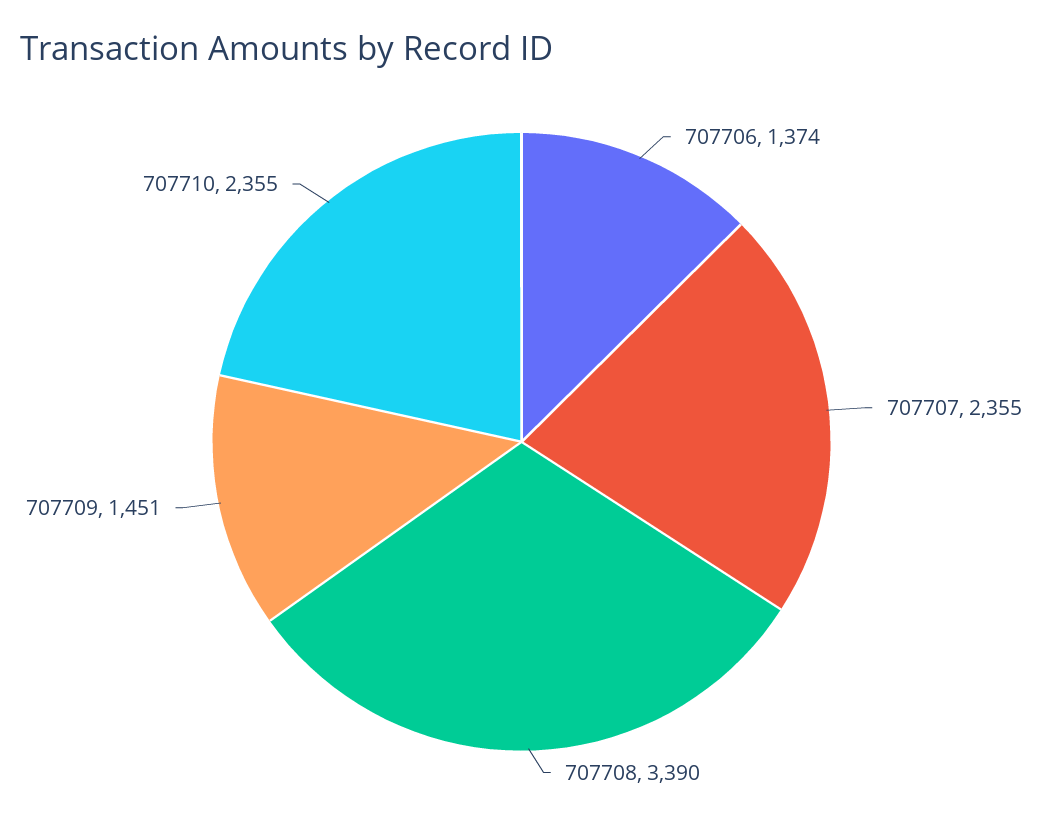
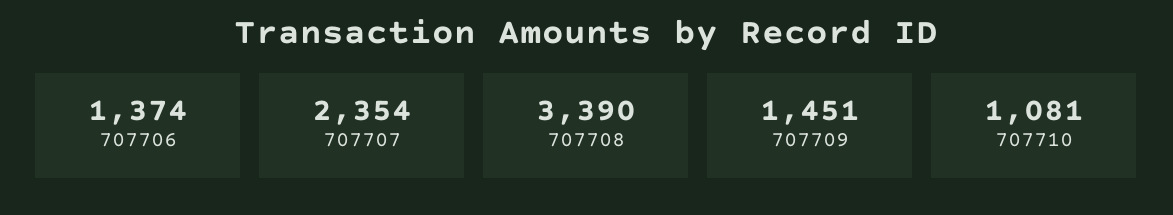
  {
    "707706": 1374,
-   "707707": 2355,
+   "707707": 2354,
    "707708": 3390,
    "707709": 1451,
-   "707710": 2355
+   "707710": 1081
  }

